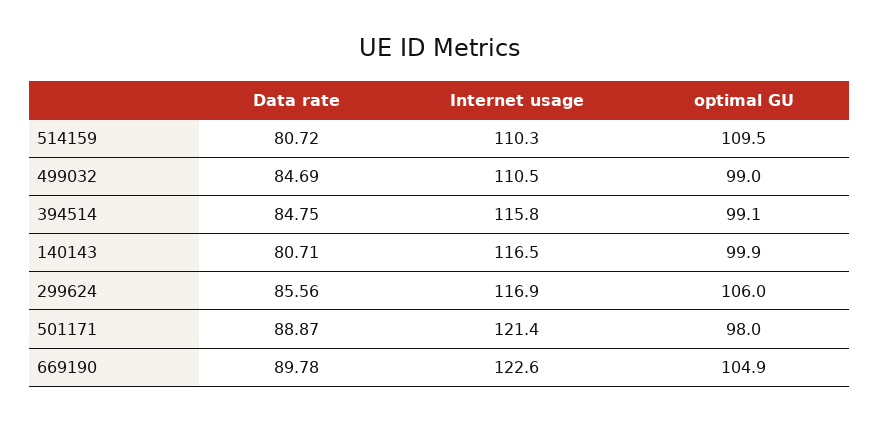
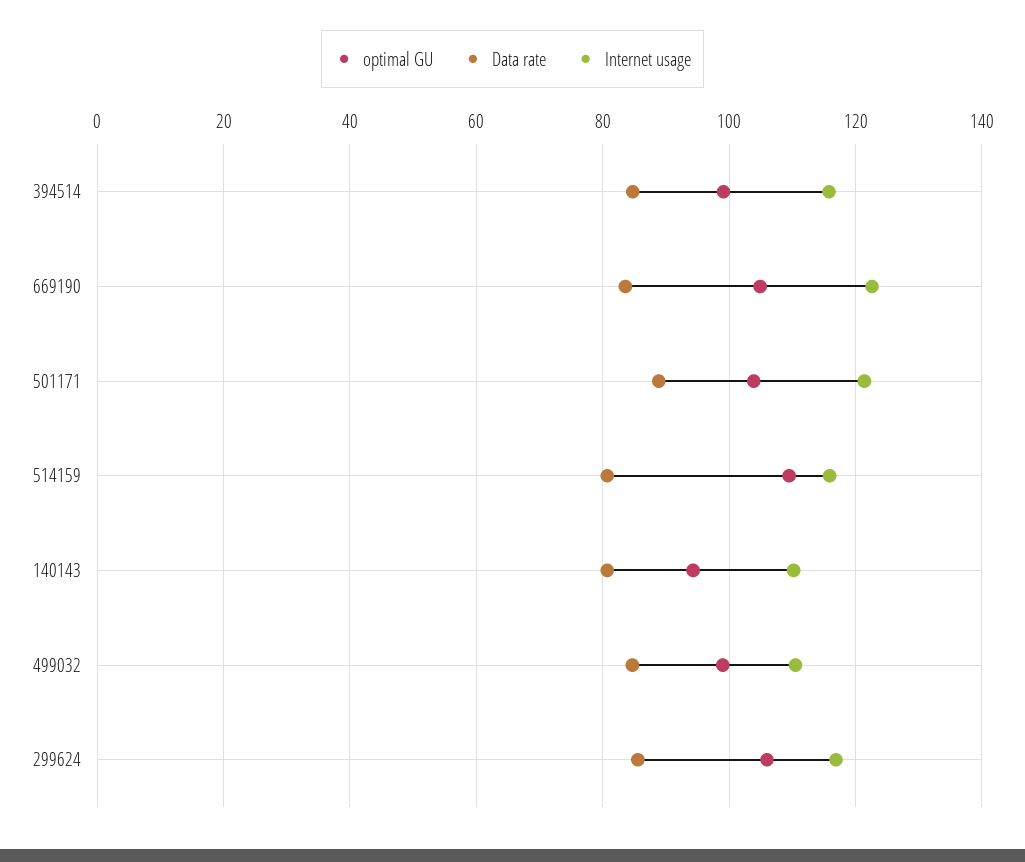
  {
    "Data rate": {
      "514159": 80.72,
      "499032": 84.69,
      "394514": 84.75,
      "140143": 80.71,
      "299624": 85.56,
      "501171": 88.87,
-     "669190": 89.78
+     "669190": 84
    },
    "Internet usage": {
-     "514159": 110.3,
+     "514159": 116,
      "499032": 110.5,
      "394514": 115.8,
-     "140143": 116.5,
+     "140143": 110,
      "299624": 116.9,
      "501171": 121.4,
      "669190": 122.6
    },
    "optimal GU": {
      "514159": 109.5,
      "499032": 99,
      "394514": 99.1,
-     "140143": 99.9,
+     "140143": 94,
      "299624": 106,
-     "501171": 98,
+     "501171": 104,
      "669190": 104.9
    }
  }

